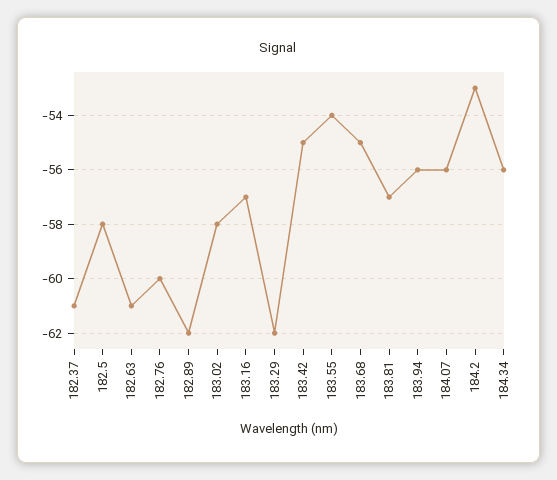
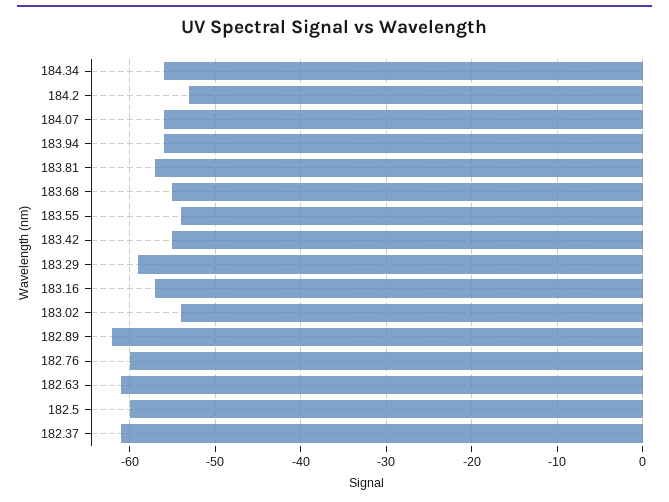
  {
    "182.37": -61,
-   "182.5": -58,
+   "182.5": -60,
    "182.63": -61,
    "182.76": -60,
    "182.89": -62,
-   "183.02": -58,
+   "183.02": -54,
    "183.16": -57,
-   "183.29": -62,
+   "183.29": -59,
    "183.42": -55,
    "183.55": -54,
    "183.68": -55,
    "183.81": -57,
    "183.94": -56,
    "184.07": -56,
    "184.2": -53,
    "184.34": -56
  }

